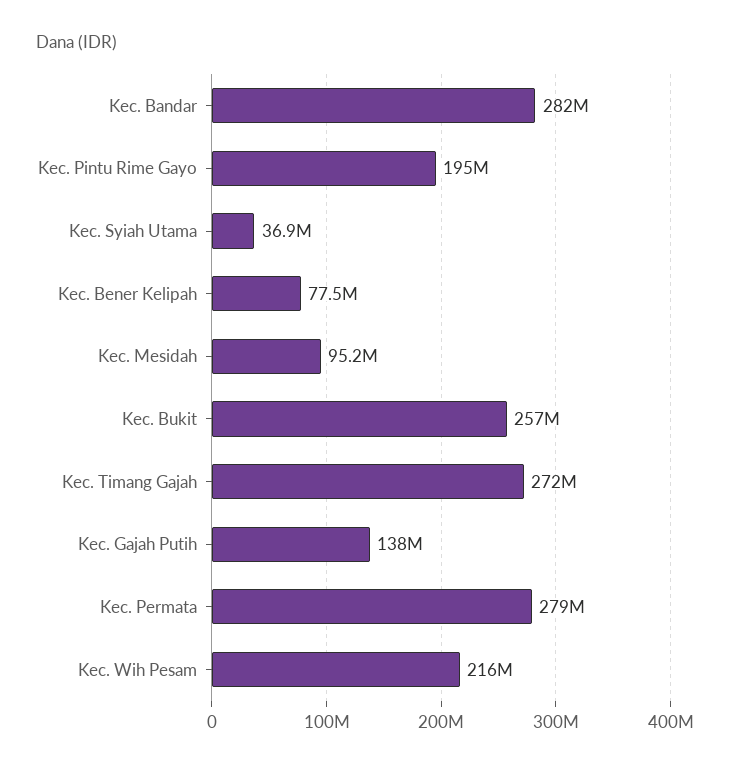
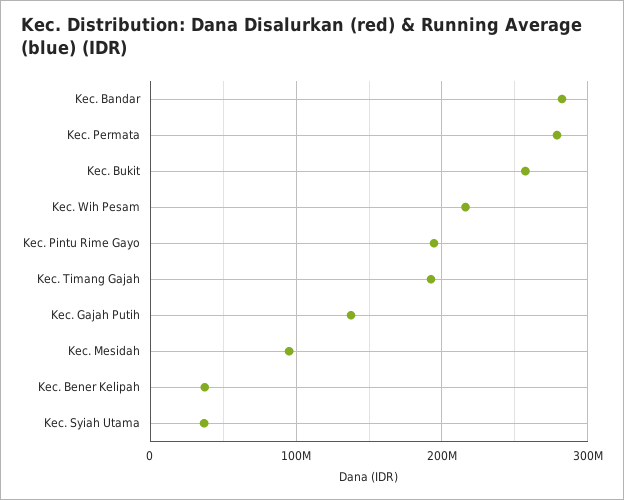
  {
    "Kec. Bandar": 282000000,
    "Kec. Pintu Rime Gayo": 195000000,
    "Kec. Syiah Utama": 36900000,
-   "Kec. Bener Kelipah": 77500000,
+   "Kec. Bener Kelipah": 40000000,
    "Kec. Mesidah": 95200000,
    "Kec. Bukit": 257000000,
-   "Kec. Timang Gajah": 272000000,
+   "Kec. Timang Gajah": 190000000,
    "Kec. Gajah Putih": 138000000,
    "Kec. Permata": 279000000,
    "Kec. Wih Pesam": 216000000
  }

